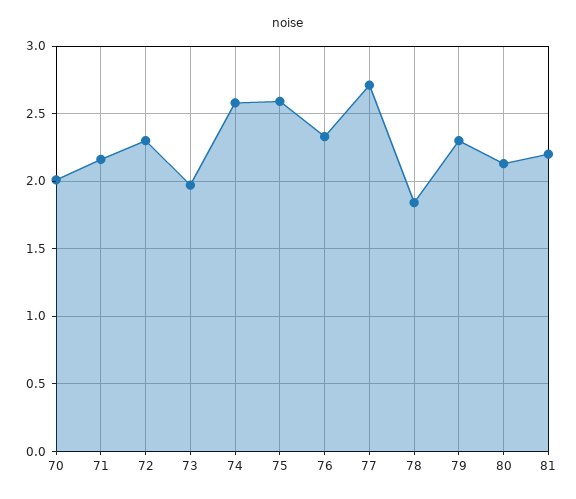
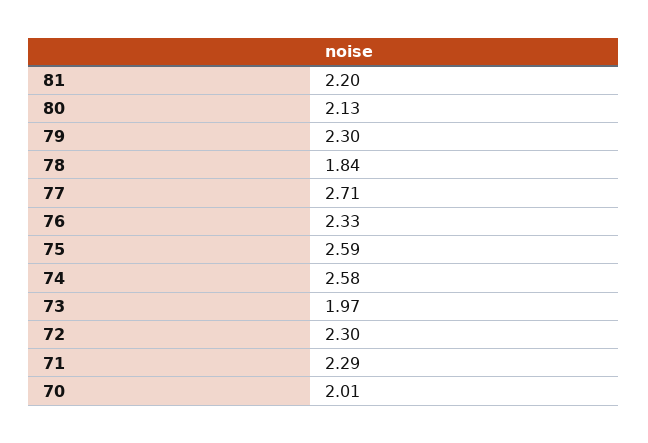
  {
    "70": 2.01,
-   "71": 2.15,
+   "71": 2.29,
    "72": 2.3,
    "73": 1.97,
    "74": 2.58,
    "75": 2.59,
    "76": 2.33,
    "77": 2.71,
    "78": 1.84,
    "79": 2.3,
    "80": 2.13,
    "81": 2.2
  }

